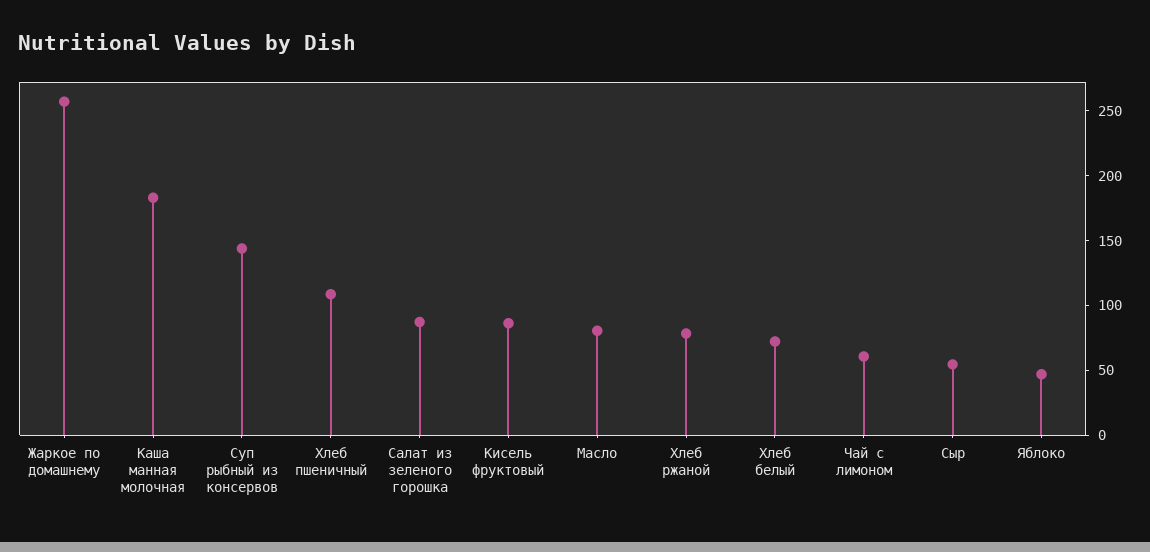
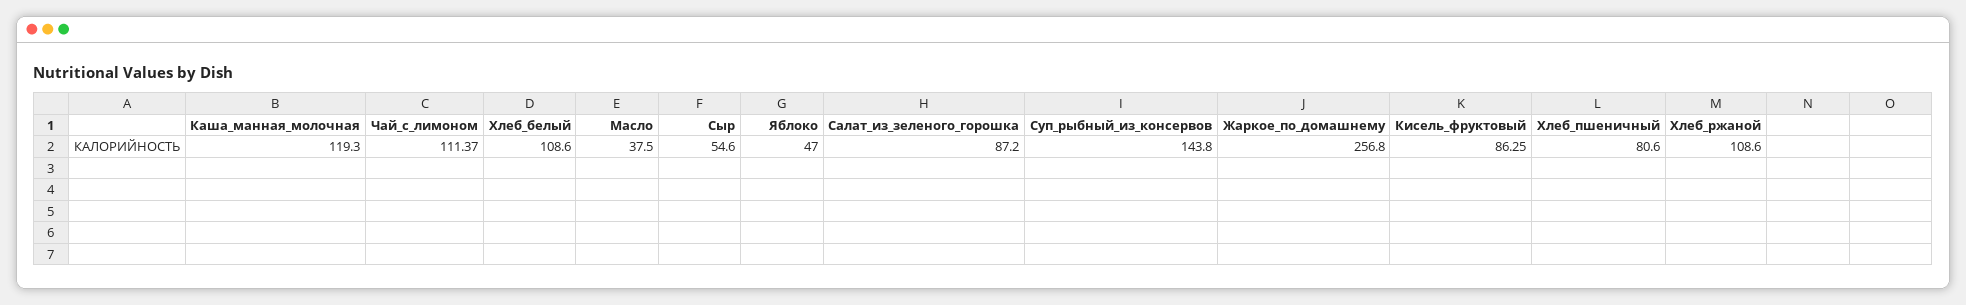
  {
    "Жаркое по домашнему": 256.8,
-   "Каша манная молочная": 180,
+   "Каша манная молочная": 119.3,
    "Суп рыбный из консервов": 143.8,
-   "Хлеб пшеничный": 110,
+   "Хлеб пшеничный": 80.6,
    "Салат из зеленого горошка": 87.2,
    "Кисель фруктовый": 86.25,
-   "Масло": 80,
+   "Масло": 37.5,
-   "Хлеб ржаной": 80,
+   "Хлеб ржаной": 108.6,
-   "Хлеб белый": 70,
+   "Хлеб белый": 108.6,
-   "Чай с лимоном": 60,
+   "Чай с лимоном": 111.37,
    "Сыр": 54.6,
    "Яблоко": 47
  }

